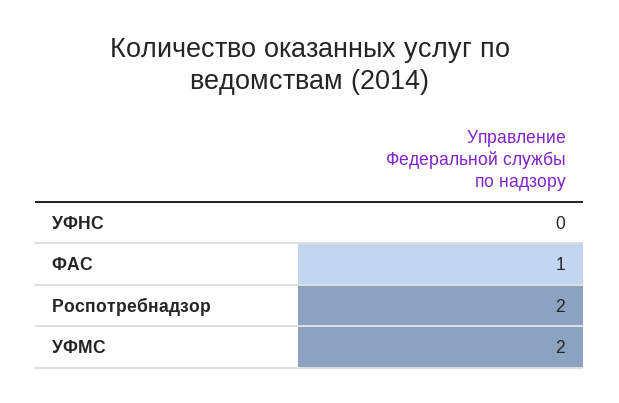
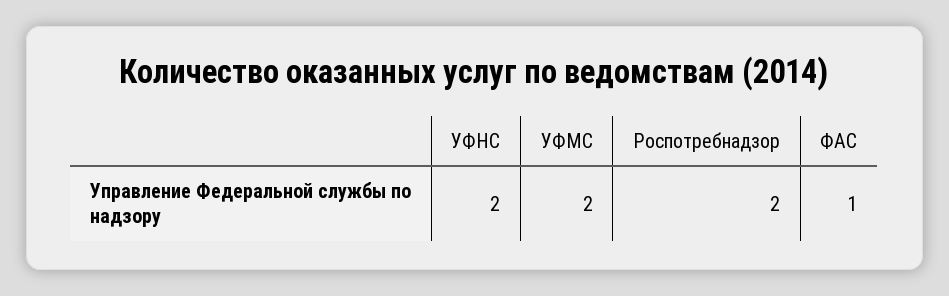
  {
-   "УФНС": 0,
+   "УФНС": 2,
    "ФАС": 1,
    "Роспотребнадзор": 2,
    "УФМС": 2
  }

